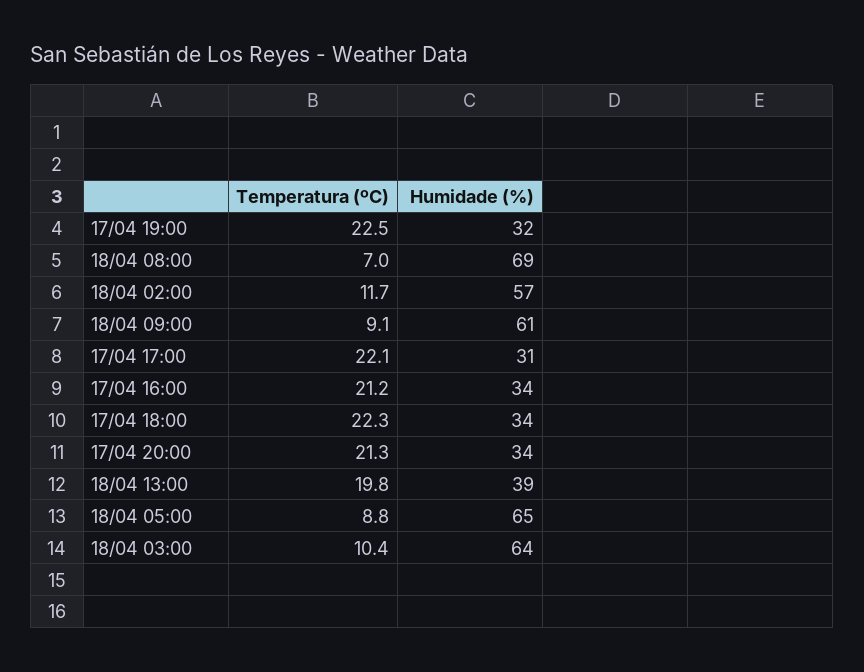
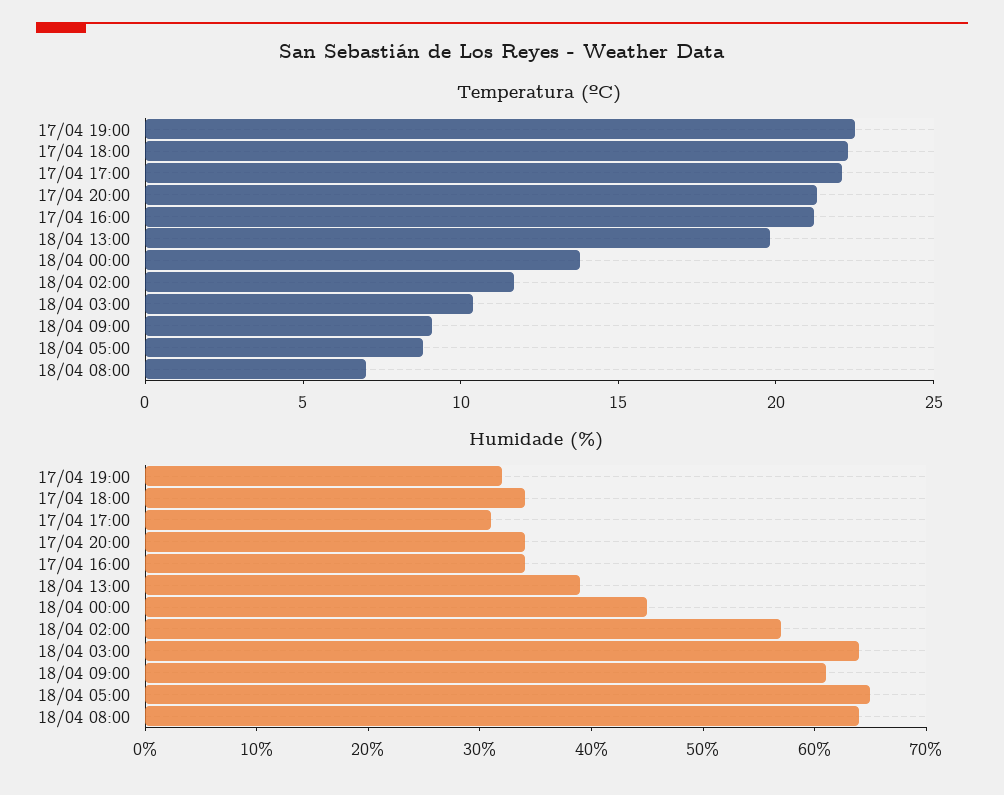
  {
    "Temperatura (ºC)": {
      "17/04 19:00": 22.5,
      "18/04 08:00": 7,
      "18/04 02:00": 11.7,
      "18/04 09:00": 9.1,
      "17/04 17:00": 22.1,
      "17/04 16:00": 21.2,
      "17/04 18:00": 22.3,
      "17/04 20:00": 21.3,
      "18/04 13:00": 19.8,
      "18/04 05:00": 8.8,
-     "18/04 03:00": 10.4
+     "18/04 03:00": 10.4,
+     "18/04 00:00": 14
    },
    "Humidade (%)": {
      "17/04 19:00": 32,
-     "18/04 08:00": 69,
+     "18/04 08:00": 64,
      "18/04 02:00": 57,
      "18/04 09:00": 61,
      "17/04 17:00": 31,
      "17/04 16:00": 34,
      "17/04 18:00": 34,
      "17/04 20:00": 34,
      "18/04 13:00": 39,
      "18/04 05:00": 65,
-     "18/04 03:00": 64
+     "18/04 03:00": 64,
+     "18/04 00:00": 45
    }
  }

